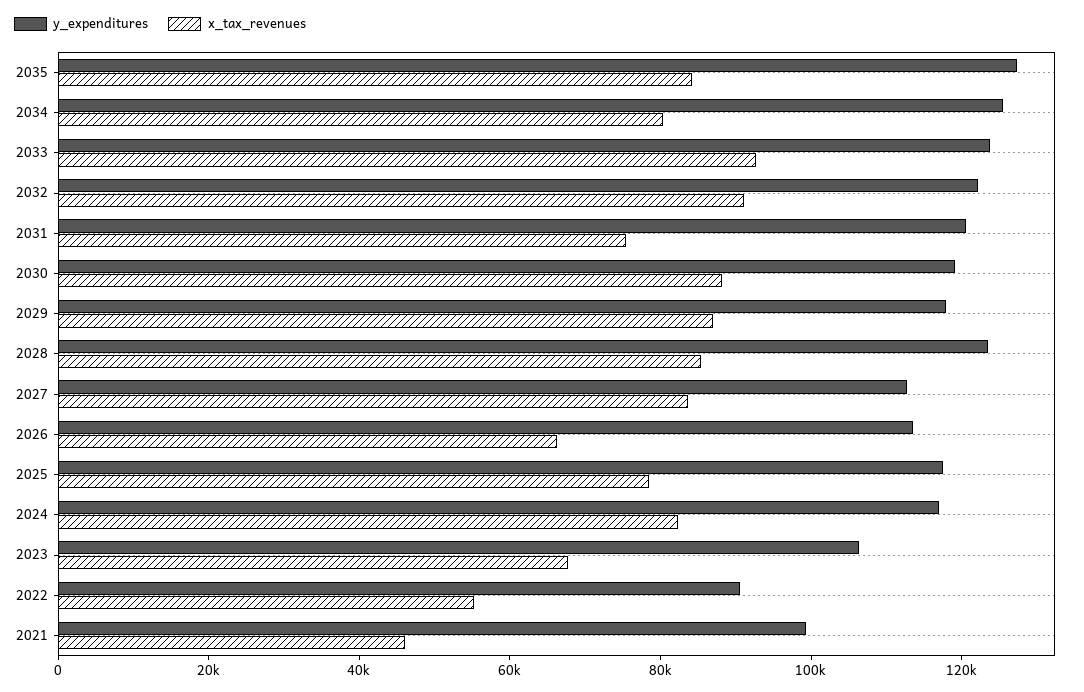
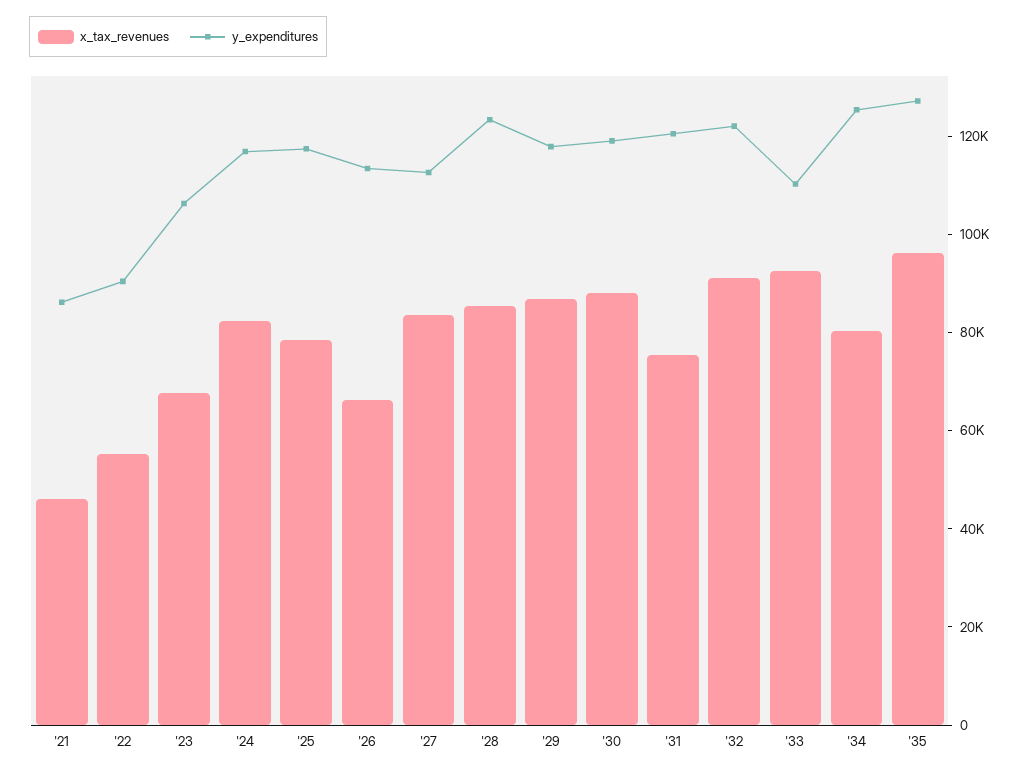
  {
    "y_expenditures": {
      "2035": 125000,
      "2034": 125000,
-     "2033": 125000,
+     "2033": 110000,
      "2032": 120000,
      "2031": 120000,
      "2030": 120000,
      "2029": 120000,
      "2028": 125000,
      "2027": 115000,
      "2026": 115000,
      "2025": 120000,
      "2024": 115000,
      "2023": 105000,
      "2022": 90000,
-     "2021": 100000
+     "2021": 85000
    },
    "x_tax_revenues": {
-     "2035": 85000,
+     "2035": 95000,
      "2034": 80000,
      "2033": 95000,
      "2032": 90000,
      "2031": 75000,
      "2030": 90000,
      "2029": 85000,
      "2028": 85000,
      "2027": 85000,
      "2026": 65000,
      "2025": 80000,
      "2024": 80000,
      "2023": 70000,
      "2022": 55000,
      "2021": 45000
    }
  }

